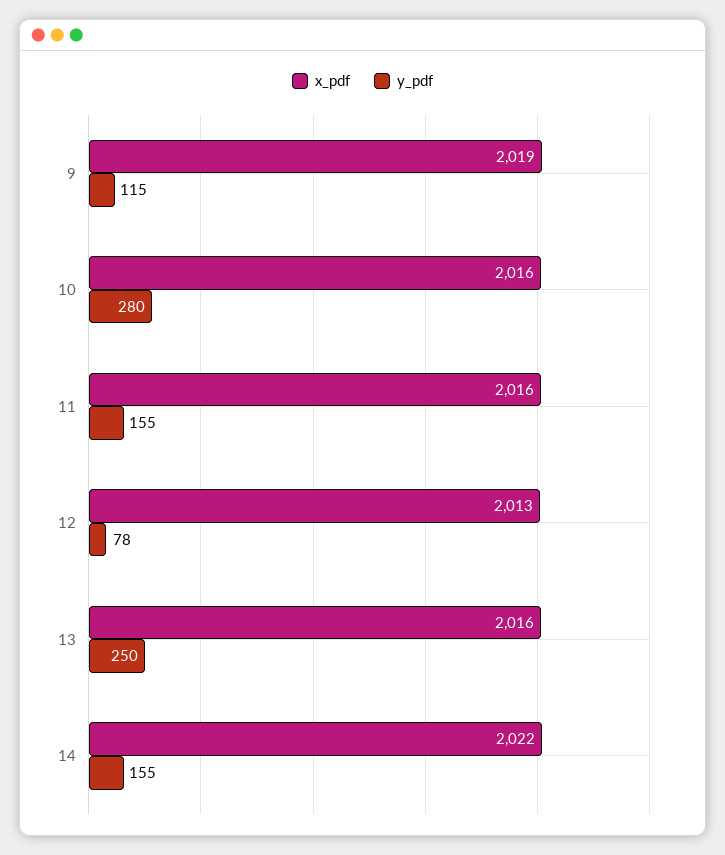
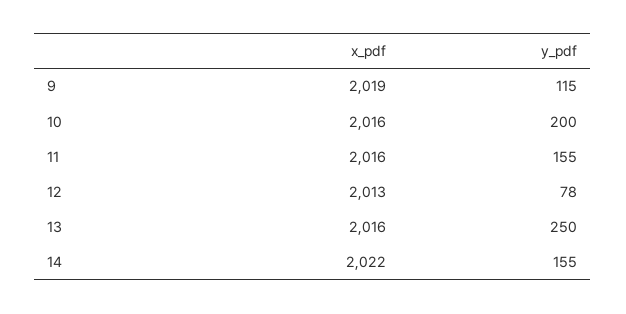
  {
    "x_pdf": {
      "9": 2019,
      "10": 2016,
      "11": 2016,
      "12": 2013,
      "13": 2016,
      "14": 2022
    },
    "y_pdf": {
      "9": 115,
-     "10": 280,
+     "10": 200,
      "11": 155,
      "12": 78,
      "13": 250,
      "14": 155
    }
  }

